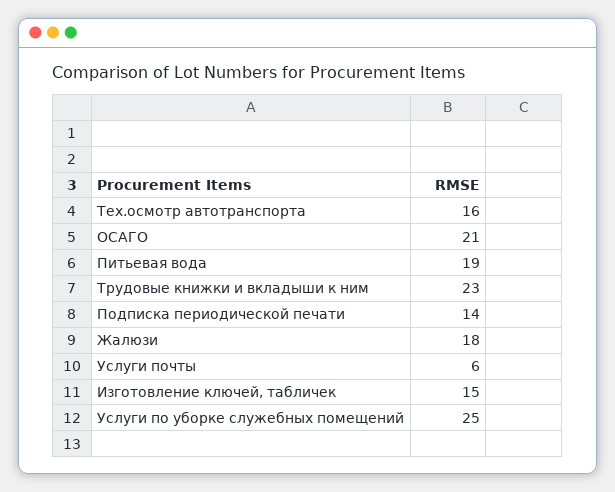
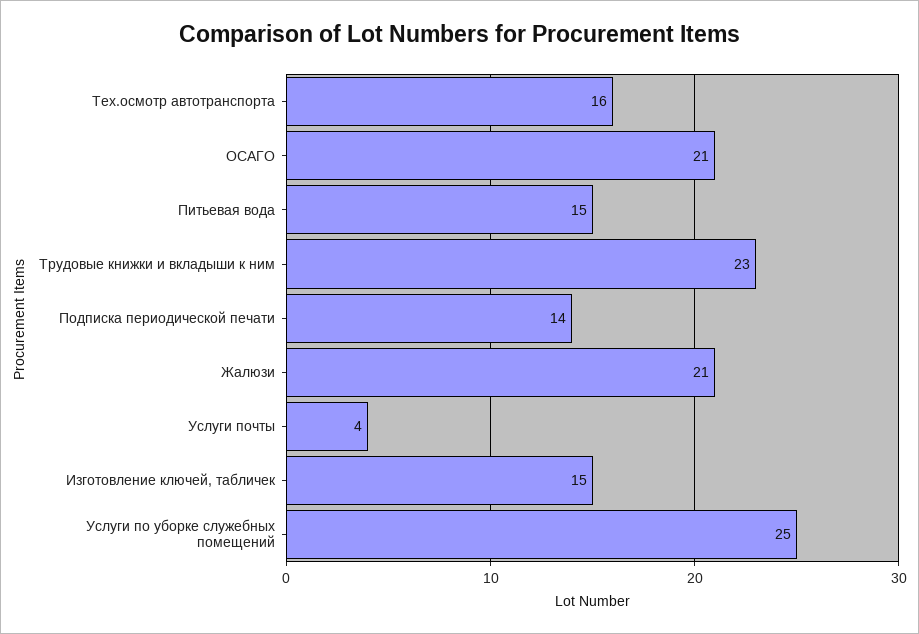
  {
    "Тех.осмотр автотранспорта": 16,
    "ОСАГО": 21,
-   "Питьевая вода": 19,
+   "Питьевая вода": 15,
    "Трудовые книжки и вкладыши к ним": 23,
    "Подписка периодической печати": 14,
-   "Жалюзи": 18,
+   "Жалюзи": 21,
-   "Услуги почты": 6,
+   "Услуги почты": 4,
    "Изготовление ключей, табличек": 15,
    "Услуги по уборке служебных помещений": 25
  }

